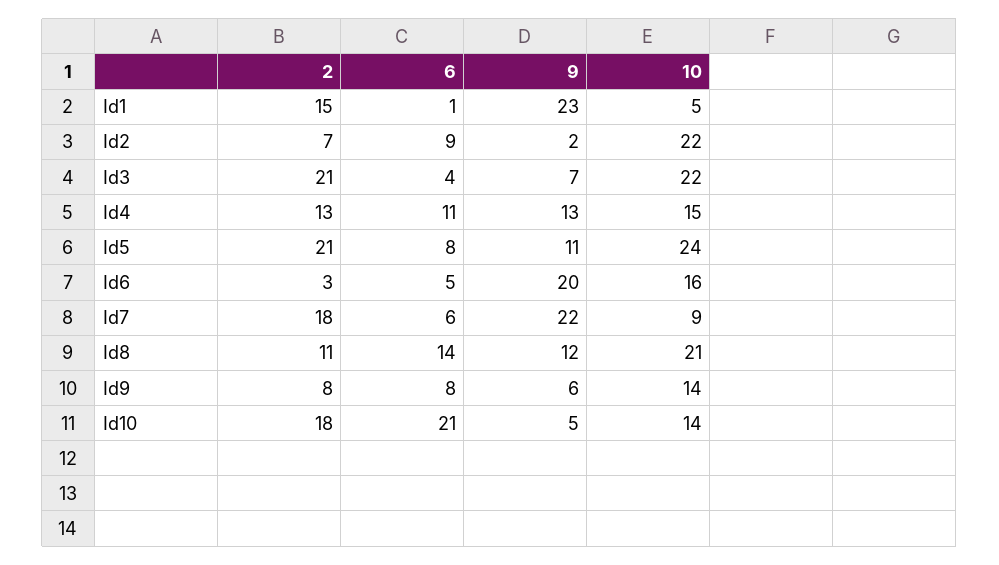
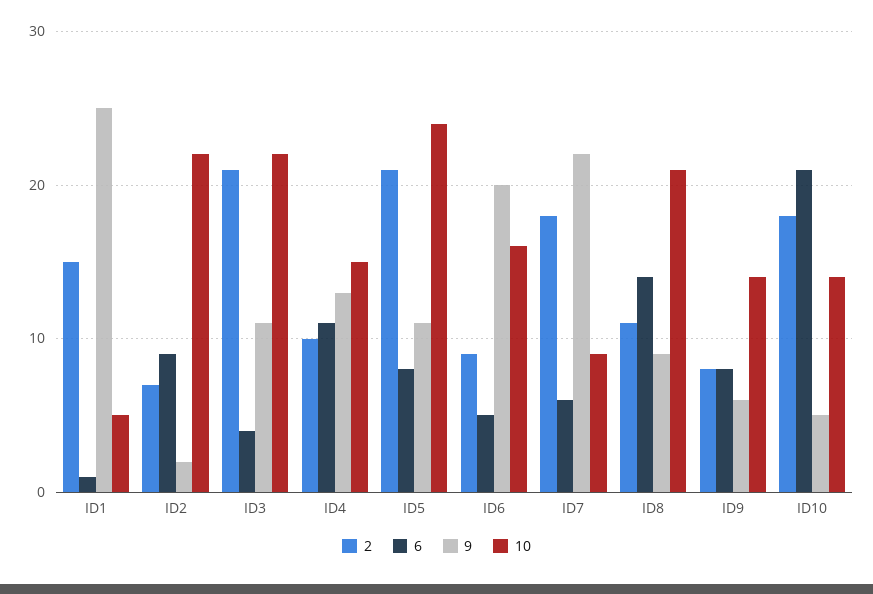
  {
    "2": {
      "Id1": 15,
      "Id2": 7,
      "Id3": 21,
-     "Id4": 13,
+     "Id4": 10,
      "Id5": 21,
-     "Id6": 3,
+     "Id6": 9,
      "Id7": 18,
      "Id8": 11,
      "Id9": 8,
      "Id10": 18
    },
    "6": {
      "Id1": 1,
      "Id2": 9,
      "Id3": 4,
      "Id4": 11,
      "Id5": 8,
      "Id6": 5,
      "Id7": 6,
      "Id8": 14,
      "Id9": 8,
      "Id10": 21
    },
    "9": {
-     "Id1": 23,
+     "Id1": 25,
      "Id2": 2,
-     "Id3": 7,
+     "Id3": 11,
      "Id4": 13,
      "Id5": 11,
      "Id6": 20,
      "Id7": 22,
-     "Id8": 12,
+     "Id8": 9,
      "Id9": 6,
      "Id10": 5
    },
    "10": {
      "Id1": 5,
      "Id2": 22,
      "Id3": 22,
      "Id4": 15,
      "Id5": 24,
      "Id6": 16,
      "Id7": 9,
      "Id8": 21,
      "Id9": 14,
      "Id10": 14
    }
  }

